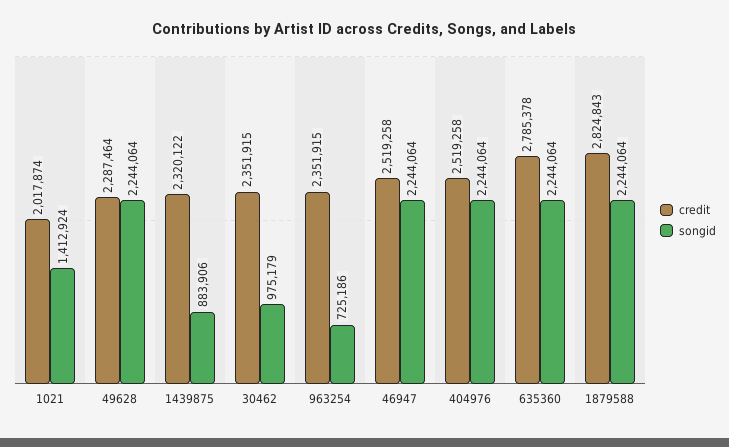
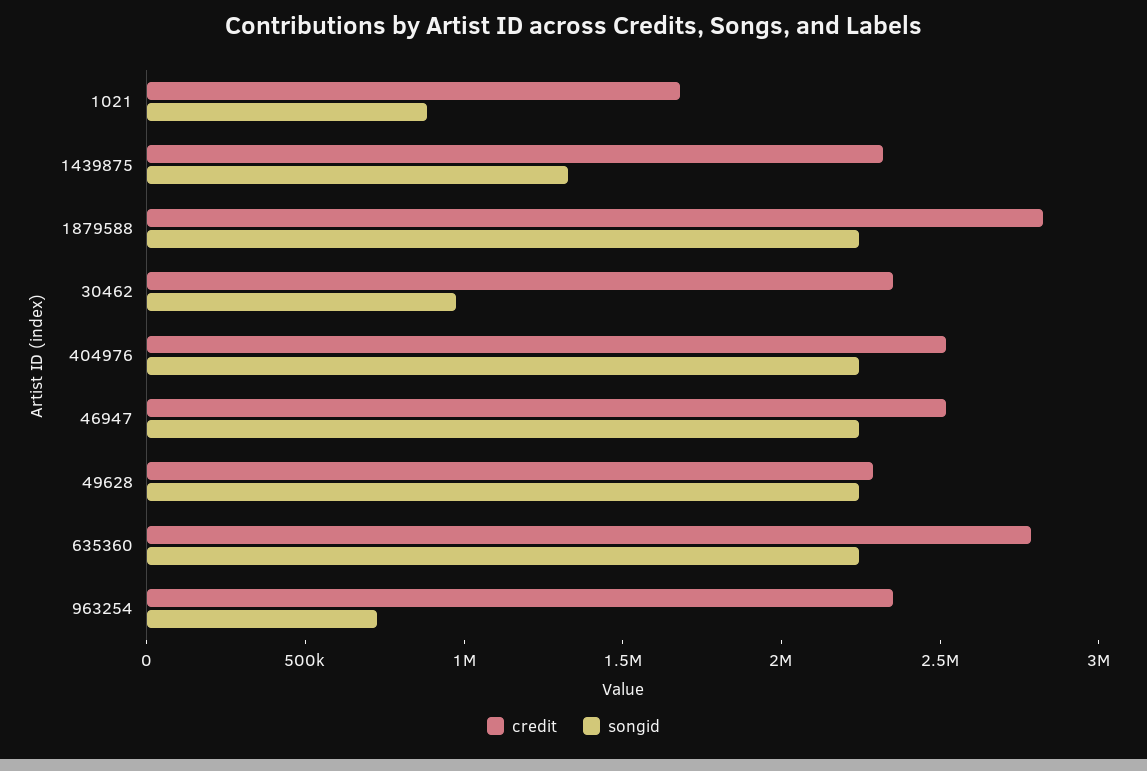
  {
    "credit": {
-     "1021": 2017874,
+     "1021": 1700000,
      "49628": 2287464,
      "1439875": 2320122,
      "30462": 2351915,
      "963254": 2351915,
      "46947": 2519258,
      "404976": 2519258,
      "635360": 2785378,
      "1879588": 2824843
    },
    "songid": {
-     "1021": 1412924,
+     "1021": 900000,
      "49628": 2244064,
-     "1439875": 883906,
+     "1439875": 1300000,
      "30462": 975179,
      "963254": 725186,
      "46947": 2244064,
      "404976": 2244064,
      "635360": 2244064,
      "1879588": 2244064
    }
  }

